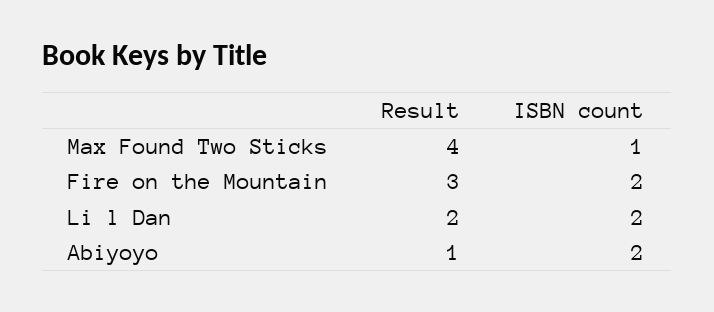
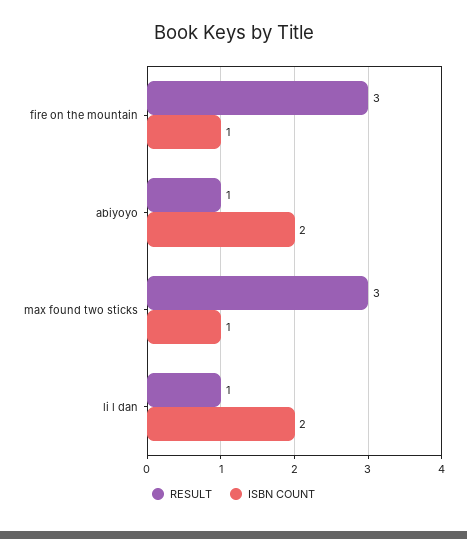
  {
    "Result": {
-     "Max Found Two Sticks": 4,
+     "Max Found Two Sticks": 3,
      "Fire on the Mountain": 3,
-     "Li l Dan": 2,
+     "Li l Dan": 1,
      "Abiyoyo": 1
    },
    "ISBN count": {
      "Max Found Two Sticks": 1,
-     "Fire on the Mountain": 2,
+     "Fire on the Mountain": 1,
      "Li l Dan": 2,
      "Abiyoyo": 2
    }
  }

